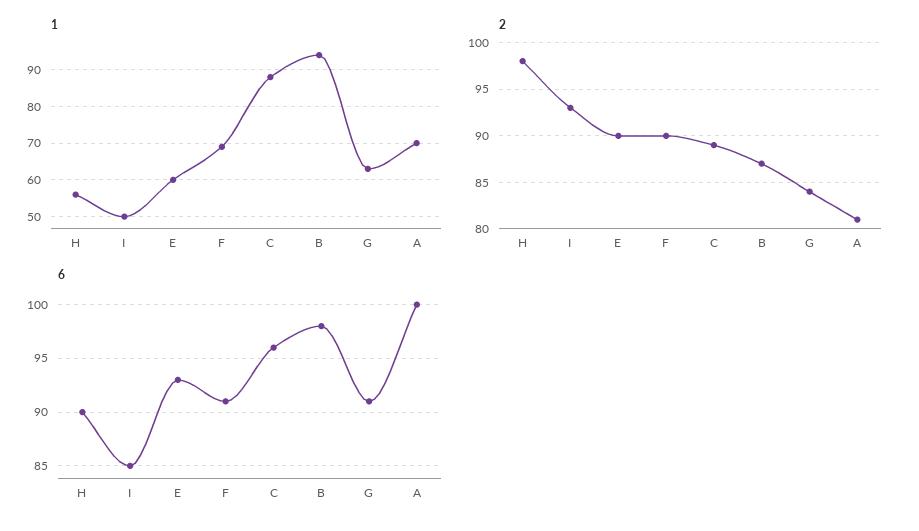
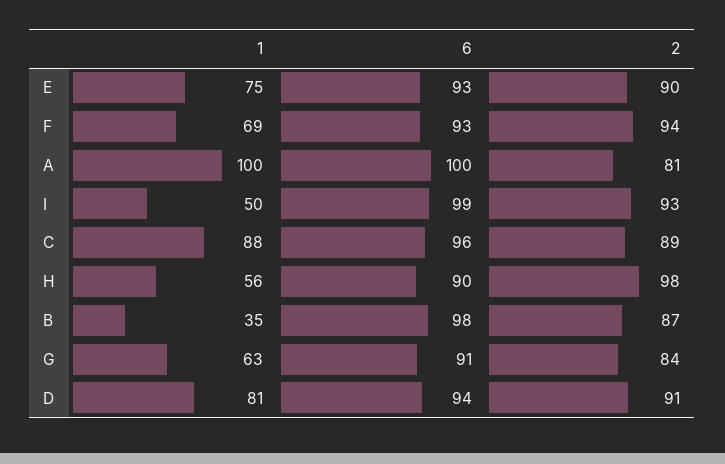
  {
    "1": {
      "H": 56,
      "I": 50,
-     "E": 60,
+     "E": 75,
      "F": 69,
      "C": 88,
-     "B": 95,
+     "B": 35,
      "G": 63,
-     "A": 70
+     "A": 100,
+     "D": 81
    },
    "2": {
      "H": 98,
      "I": 93,
      "E": 90,
-     "F": 90,
+     "F": 94,
      "C": 89,
      "B": 87,
      "G": 84,
-     "A": 81
+     "A": 81,
+     "D": 91
    },
    "6": {
      "H": 90,
-     "I": 85,
+     "I": 99,
      "E": 93,
-     "F": 91,
+     "F": 93,
      "C": 96,
      "B": 98,
      "G": 91,
-     "A": 100
+     "A": 100,
+     "D": 94
    }
  }

